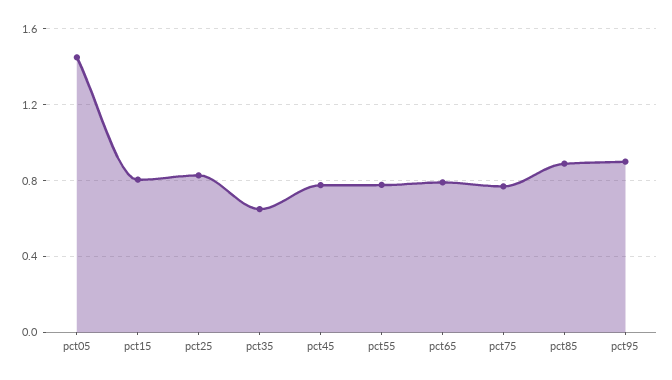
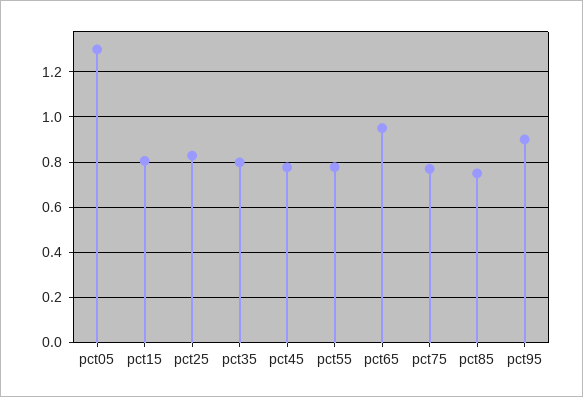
  {
-   "pct05": 1.45,
+   "pct05": 1.3,
    "pct15": 0.8,
    "pct25": 0.85,
-   "pct35": 0.65,
+   "pct35": 0.8,
    "pct45": 0.8,
    "pct55": 0.8,
-   "pct65": 0.8,
+   "pct65": 0.95,
    "pct75": 0.75,
-   "pct85": 0.9,
+   "pct85": 0.75,
    "pct95": 0.9
  }

